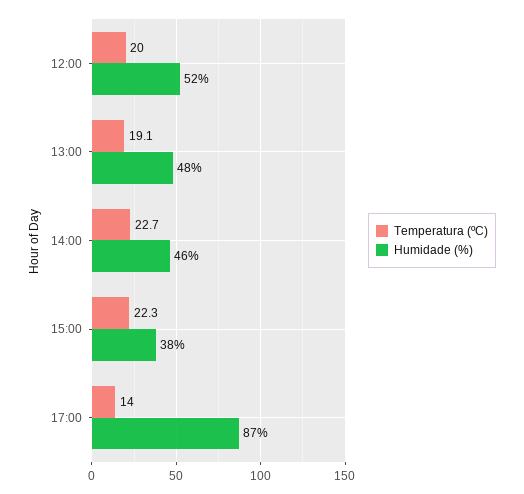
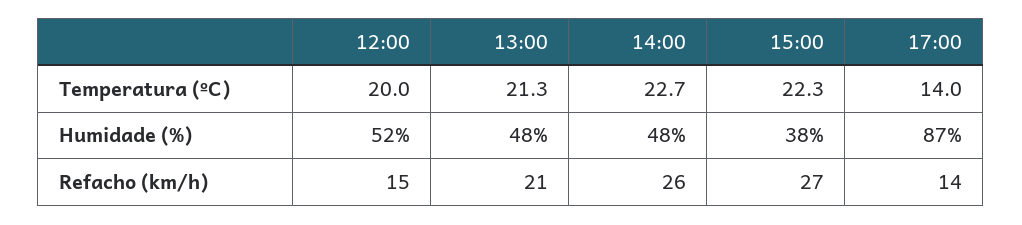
  {
    "Temperatura (ºC)": {
      "12:00": 20,
-     "13:00": 19.1,
+     "13:00": 21.3,
      "14:00": 22.7,
      "15:00": 22.3,
      "17:00": 14
    },
    "Humidade (%)": {
      "12:00": 52,
      "13:00": 48,
-     "14:00": 46,
+     "14:00": 48,
      "15:00": 38,
      "17:00": 87
-   }
+   },
+   "Refacho (km/h)": {
+     "12:00": 15,
+     "13:00": 21,
+     "14:00": 26,
+     "15:00": 27,
+     "17:00": 14
+   }
  }

